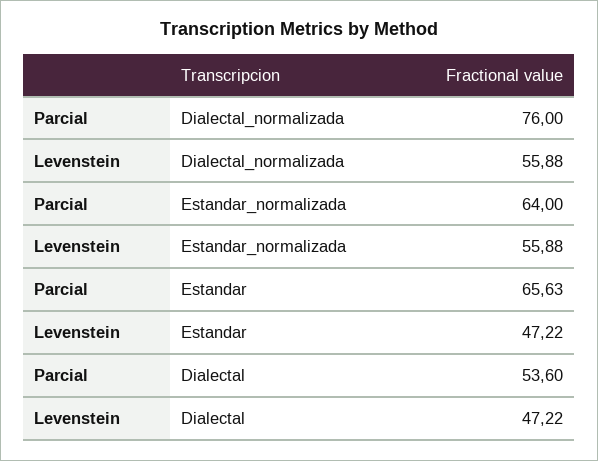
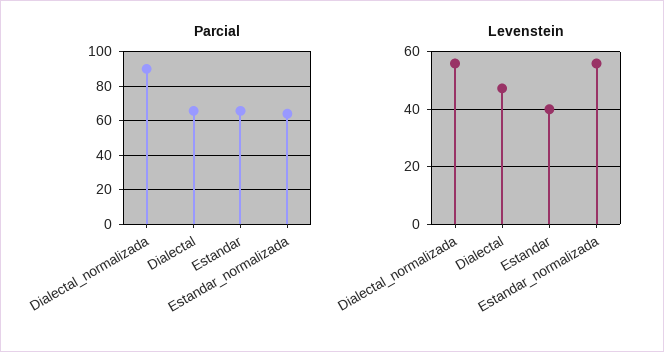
  {
    "Parcial": {
-     "Dialectal_normalizada": 76,
+     "Dialectal_normalizada": 90,
      "Estandar_normalizada": 64,
      "Estandar": 65.63,
-     "Dialectal": 53.6
+     "Dialectal": 65
    },
    "Levenstein": {
      "Dialectal_normalizada": 55.88,
      "Estandar_normalizada": 55.88,
-     "Estandar": 47.22,
+     "Estandar": 40,
      "Dialectal": 47.22
    }
  }

